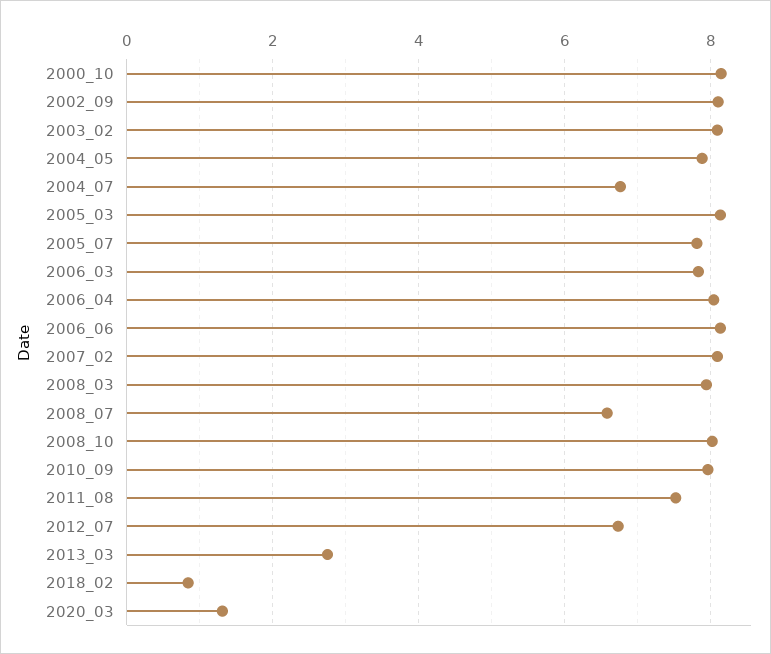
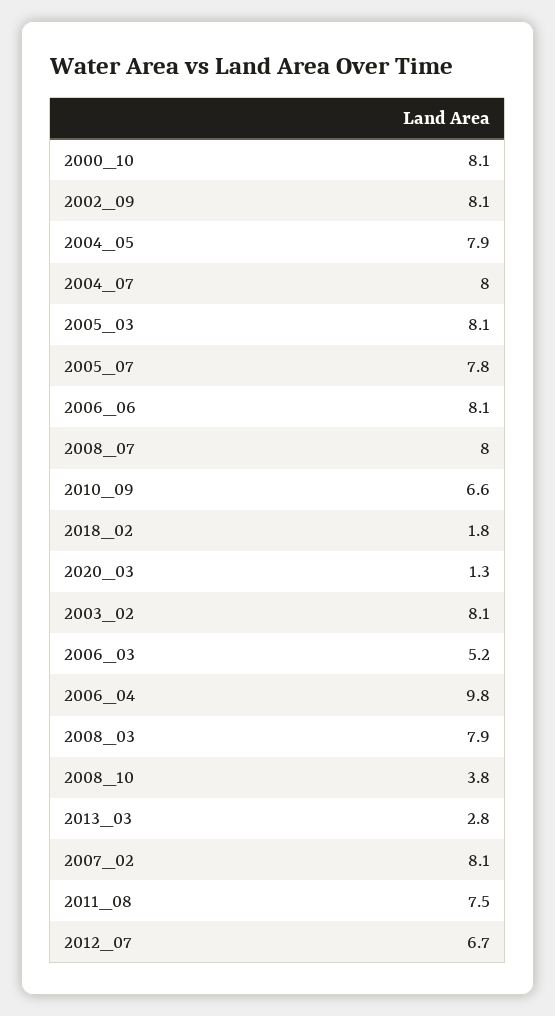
  {
    "2000_10": 8.1,
    "2002_09": 8.1,
    "2003_02": 8.1,
    "2004_05": 7.9,
-   "2004_07": 6.8,
+   "2004_07": 8,
    "2005_03": 8.1,
    "2005_07": 7.8,
-   "2006_03": 7.8,
+   "2006_03": 5.2,
-   "2006_04": 8,
+   "2006_04": 9.8,
    "2006_06": 8.1,
    "2007_02": 8.1,
    "2008_03": 7.9,
-   "2008_07": 6.6,
+   "2008_07": 8,
-   "2008_10": 8,
+   "2008_10": 3.8,
-   "2010_09": 8,
+   "2010_09": 6.6,
    "2011_08": 7.5,
    "2012_07": 6.7,
    "2013_03": 2.8,
-   "2018_02": 0.8,
+   "2018_02": 1.8,
    "2020_03": 1.3
  }

